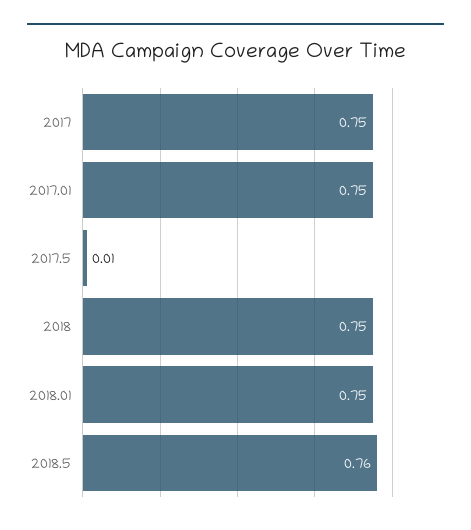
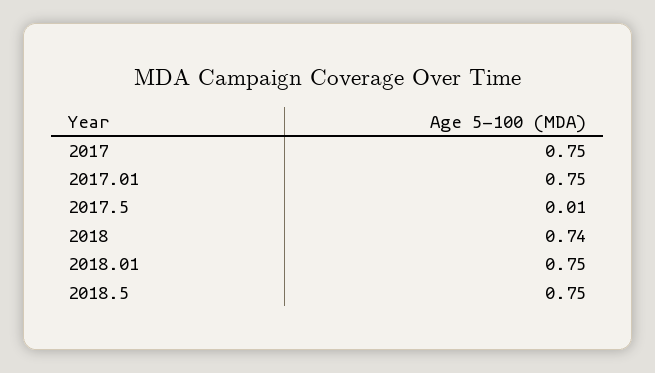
  {
    "2017": 0.75,
    "2017.01": 0.75,
    "2017.5": 0.01,
-   "2018": 0.75,
+   "2018": 0.74,
    "2018.01": 0.75,
-   "2018.5": 0.76
+   "2018.5": 0.75
  }

